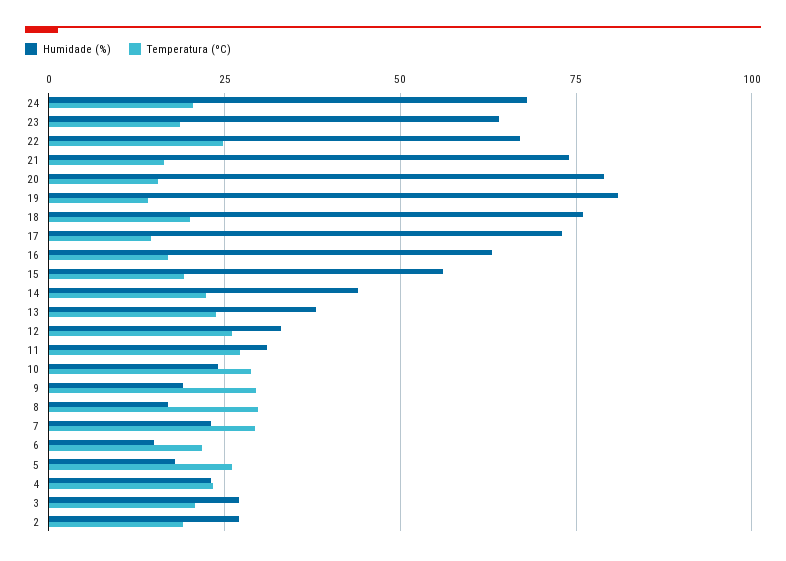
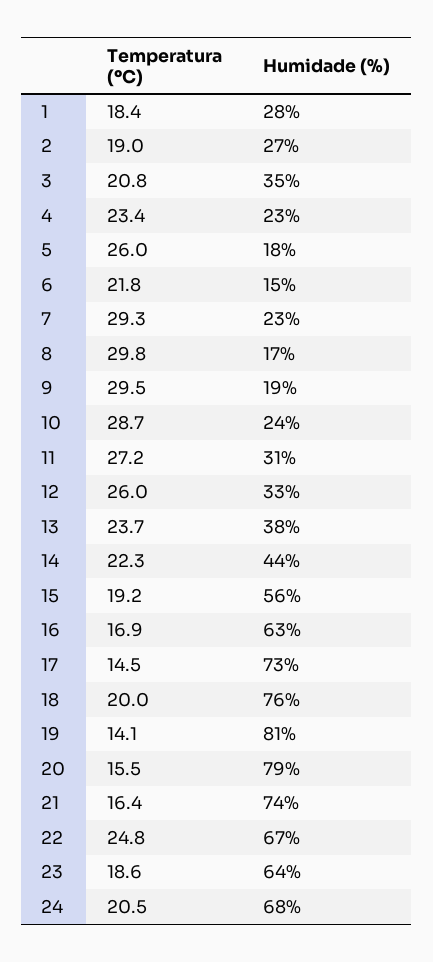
  {
    "Humidade (%)": {
      "24": 68,
      "23": 64,
      "22": 67,
      "21": 74,
      "20": 79,
      "19": 81,
      "18": 76,
      "17": 73,
      "16": 63,
      "15": 56,
      "14": 44,
      "13": 38,
      "12": 33,
      "11": 31,
      "10": 24,
      "9": 19,
      "8": 17,
      "7": 23,
      "6": 15,
      "5": 18,
      "4": 23,
-     "3": 27.5,
+     "3": 35,
-     "2": 27
+     "2": 27,
+     "1": 28
    },
    "Temperatura (ºC)": {
      "24": 20.5,
      "23": 18.6,
      "22": 24.8,
      "21": 16.4,
      "20": 15.5,
      "19": 14.1,
      "18": 20,
      "17": 14.5,
      "16": 16.9,
      "15": 19.2,
      "14": 22.3,
      "13": 23.7,
      "12": 26,
      "11": 27.2,
      "10": 28.7,
      "9": 29.5,
      "8": 29.8,
      "7": 29.3,
      "6": 21.8,
      "5": 26,
      "4": 23.4,
      "3": 20.8,
-     "2": 19
+     "2": 19,
+     "1": 18.4
    }
  }

